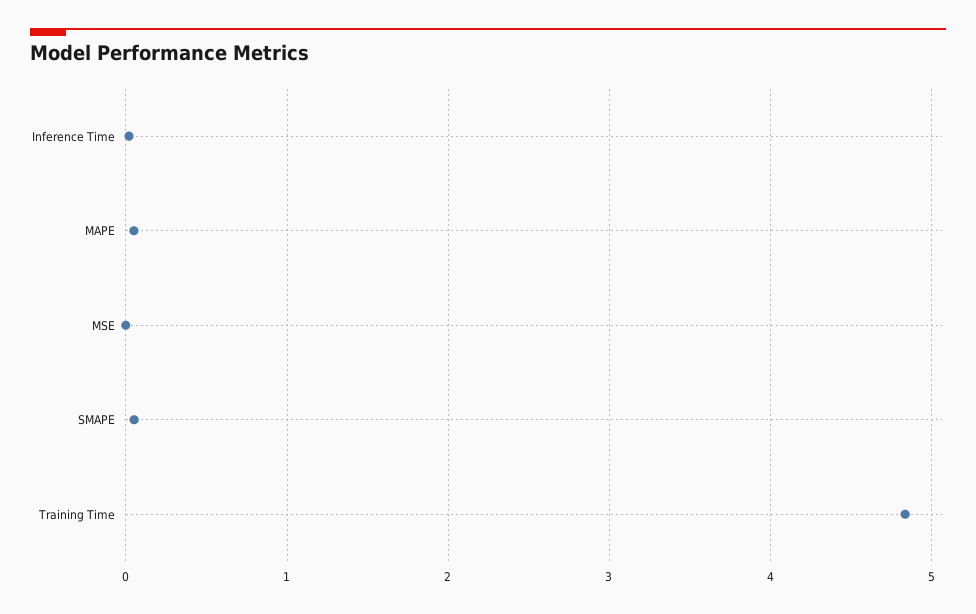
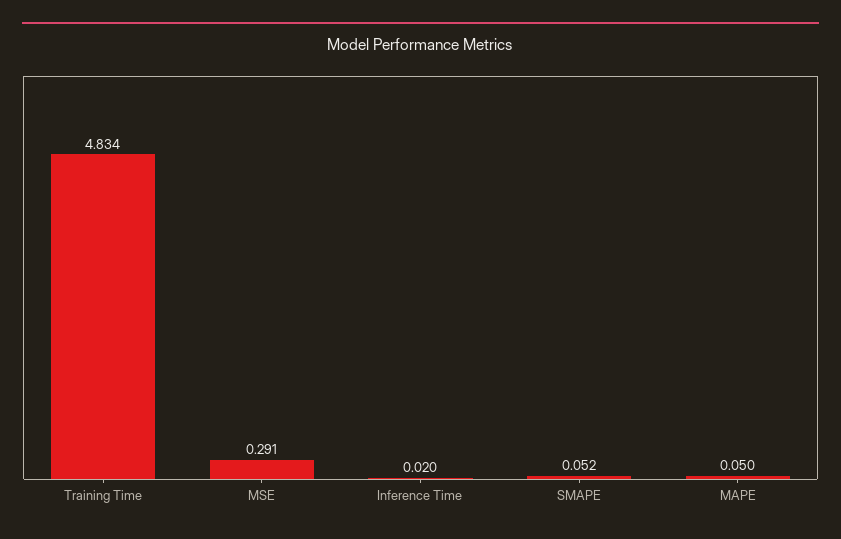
  {
    "Inference Time": 0.02,
    "MAPE": 0.05,
-   "MSE": 0,
+   "MSE": 0.291,
    "SMAPE": 0.052,
    "Training Time": 4.834
  }

